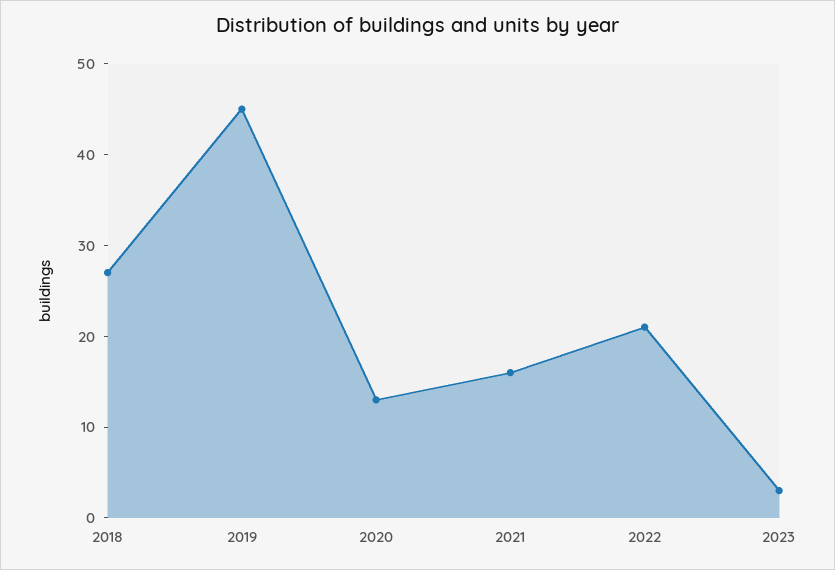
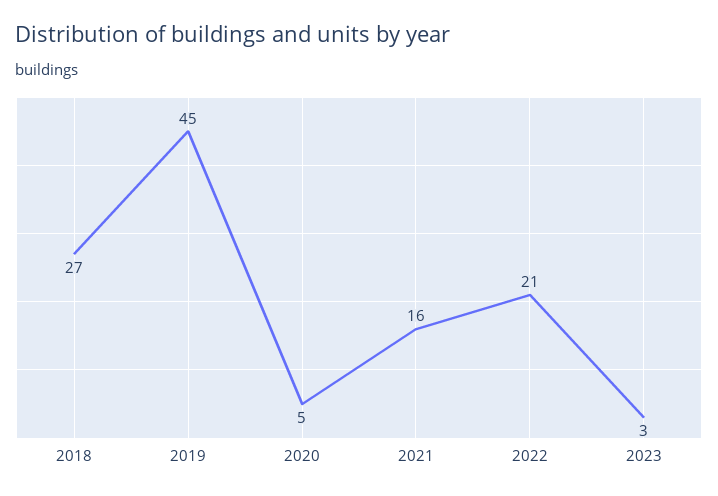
  {
    "2018": 27,
    "2019": 45,
-   "2020": 13,
+   "2020": 5,
    "2021": 16,
    "2022": 21,
    "2023": 3
  }

